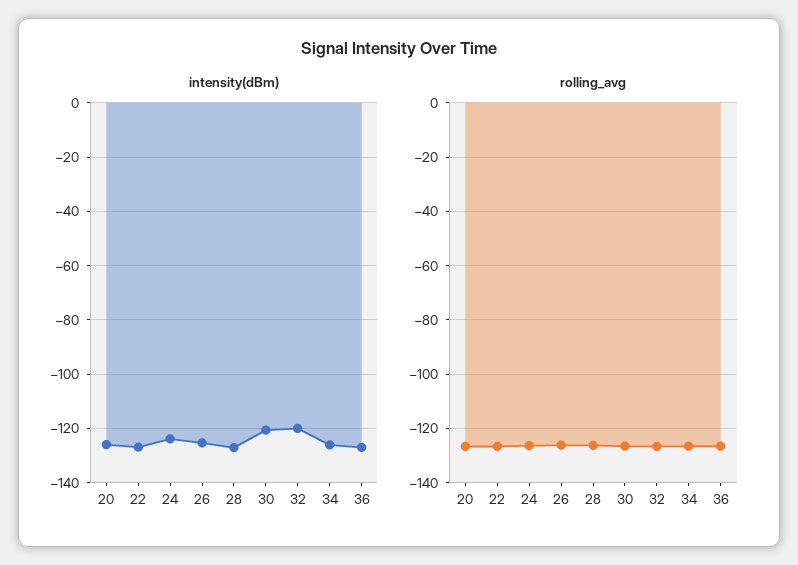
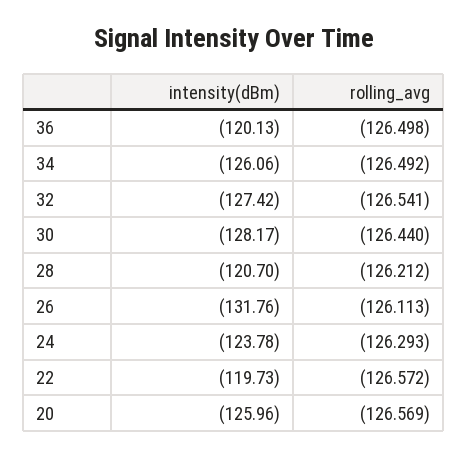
  {
    "intensity(dBm)": {
      "20": -125.96,
-     "22": -127.5,
+     "22": -119.73,
      "24": -123.78,
-     "26": -125,
+     "26": -131.76,
-     "28": -127.5,
+     "28": -120.7,
-     "30": -120,
+     "30": -128.17,
-     "32": -120,
+     "32": -127.42,
      "34": -126.06,
-     "36": -127.5
+     "36": -120.13
    },
    "rolling_avg": {
      "20": -126.569,
      "22": -126.572,
      "24": -126.293,
      "26": -126.113,
      "28": -126.212,
      "30": -126.44,
      "32": -126.541,
      "34": -126.492,
      "36": -126.498
    }
  }

